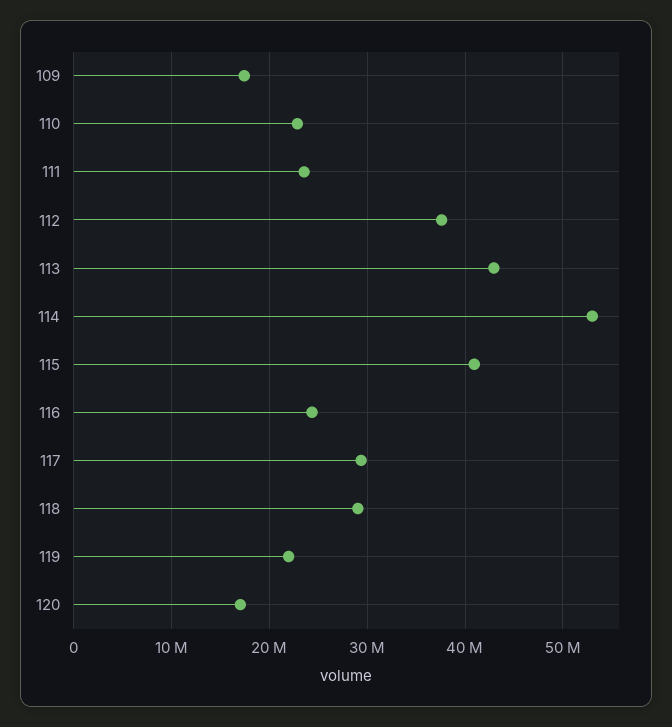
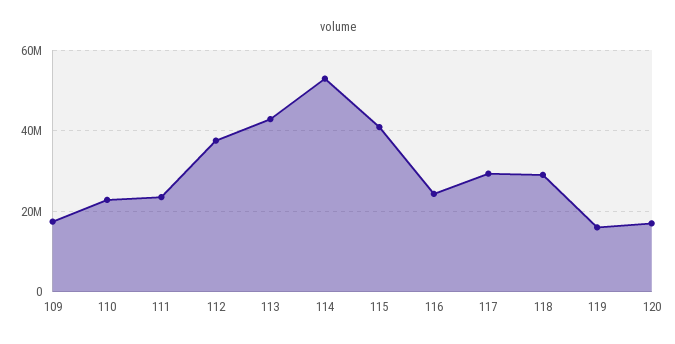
  {
    "109": 17000000,
    "110": 23000000,
    "111": 24000000,
    "112": 38000000,
    "113": 43000000,
    "114": 53000000,
    "115": 41000000,
    "116": 24000000,
    "117": 29000000,
    "118": 29000000,
-   "119": 22000000,
+   "119": 16000000,
    "120": 17000000
  }

